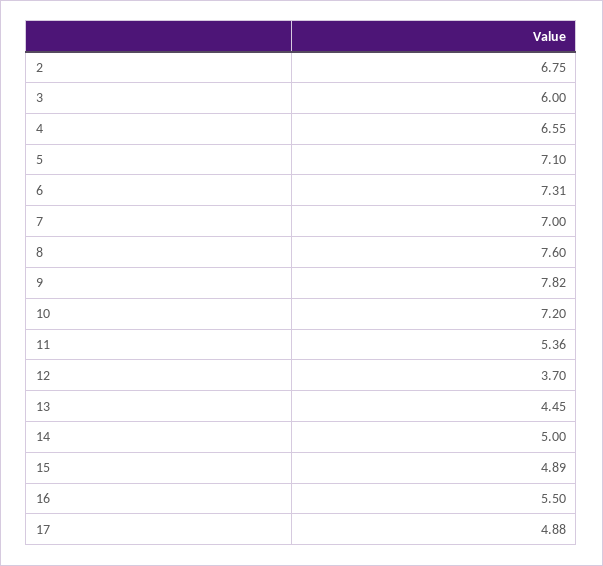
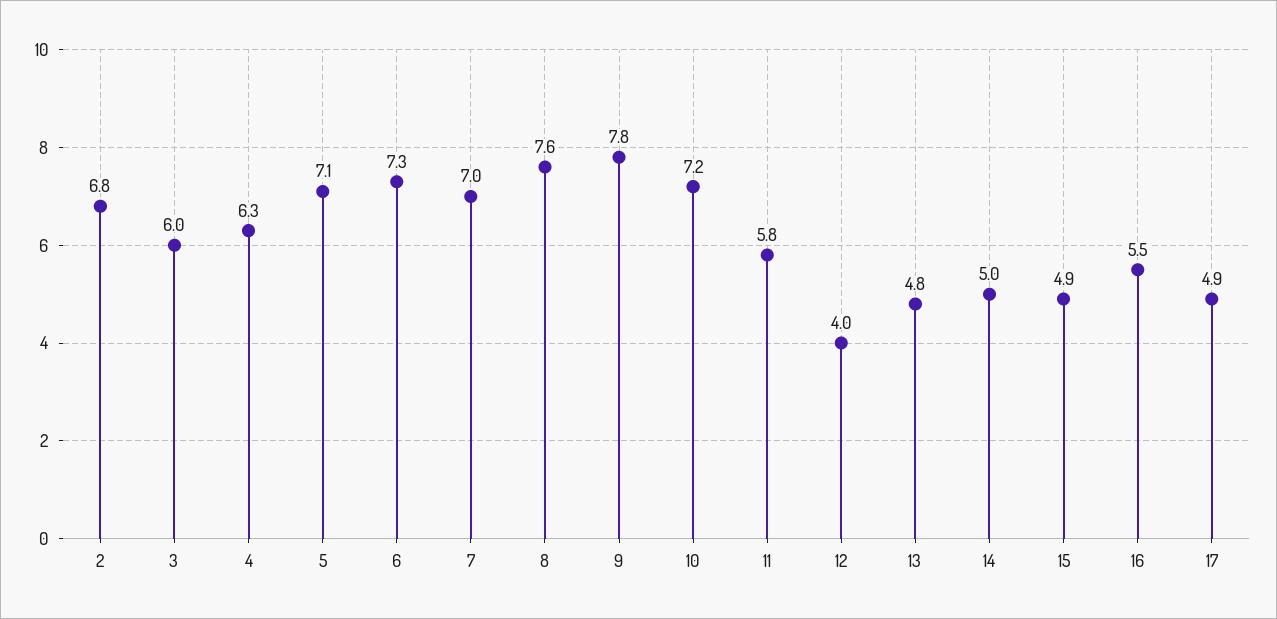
  {
    "2": 6.75,
    "3": 6,
-   "4": 6.55,
+   "4": 6.3,
    "5": 7.1,
    "6": 7.31,
    "7": 7,
    "8": 7.6,
    "9": 7.82,
    "10": 7.2,
-   "11": 5.36,
+   "11": 5.8,
-   "12": 3.7,
+   "12": 4,
-   "13": 4.45,
+   "13": 4.8,
    "14": 5,
    "15": 4.89,
    "16": 5.5,
    "17": 4.88
  }

